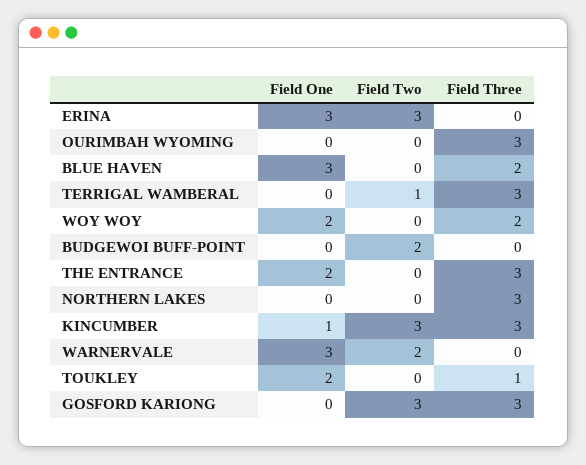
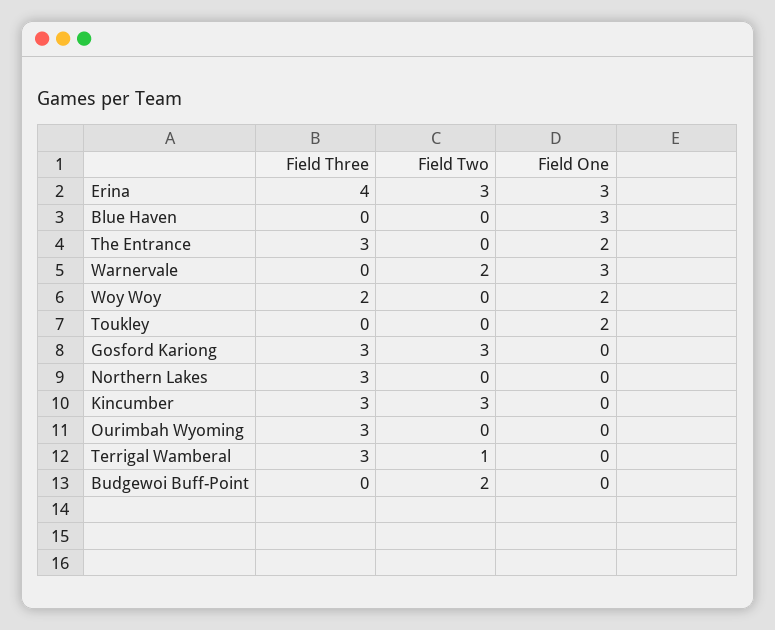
  {
    "Field One": {
      "ERINA": 3,
      "OURIMBAH WYOMING": 0,
      "BLUE HAVEN": 3,
      "TERRIGAL WAMBERAL": 0,
      "WOY WOY": 2,
      "BUDGEWOI BUFF-POINT": 0,
      "THE ENTRANCE": 2,
      "NORTHERN LAKES": 0,
-     "KINCUMBER": 1,
+     "KINCUMBER": 0,
      "WARNERVALE": 3,
      "TOUKLEY": 2,
      "GOSFORD KARIONG": 0
    },
    "Field Two": {
      "ERINA": 3,
      "OURIMBAH WYOMING": 0,
      "BLUE HAVEN": 0,
      "TERRIGAL WAMBERAL": 1,
      "WOY WOY": 0,
      "BUDGEWOI BUFF-POINT": 2,
      "THE ENTRANCE": 0,
      "NORTHERN LAKES": 0,
      "KINCUMBER": 3,
      "WARNERVALE": 2,
      "TOUKLEY": 0,
      "GOSFORD KARIONG": 3
    },
    "Field Three": {
-     "ERINA": 0,
+     "ERINA": 4,
      "OURIMBAH WYOMING": 3,
-     "BLUE HAVEN": 2,
+     "BLUE HAVEN": 0,
      "TERRIGAL WAMBERAL": 3,
      "WOY WOY": 2,
      "BUDGEWOI BUFF-POINT": 0,
      "THE ENTRANCE": 3,
      "NORTHERN LAKES": 3,
      "KINCUMBER": 3,
      "WARNERVALE": 0,
-     "TOUKLEY": 1,
+     "TOUKLEY": 0,
      "GOSFORD KARIONG": 3
    }
  }

